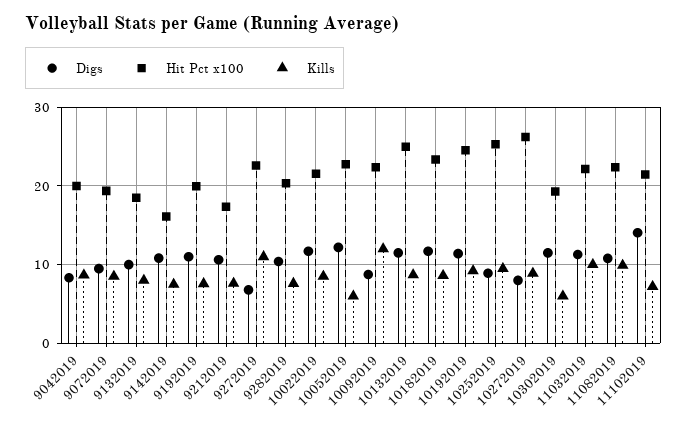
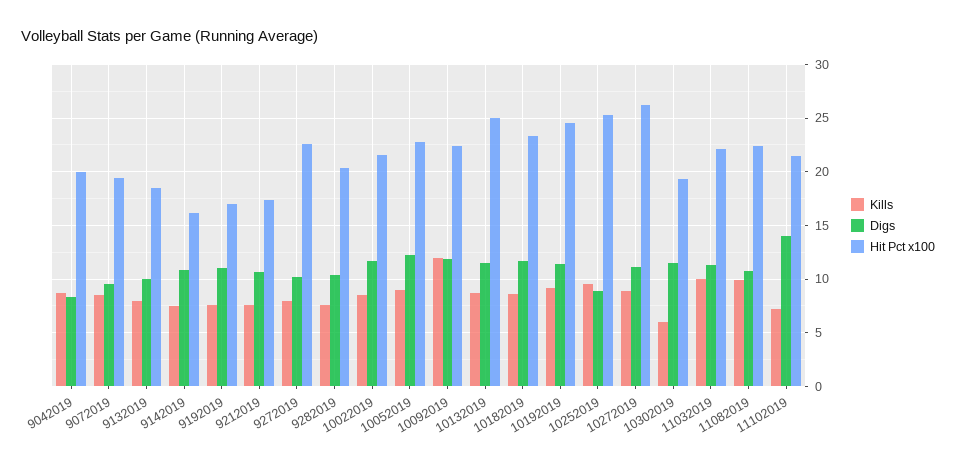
  {
    "Digs": {
      "9042019": 8,
      "9072019": 10,
      "9132019": 10,
      "9142019": 11,
      "9192019": 11,
      "9212019": 11,
-     "9272019": 7,
+     "9272019": 10,
      "9282019": 10,
      "10022019": 12,
      "10052019": 12,
-     "10092019": 9,
+     "10092019": 12,
      "10132019": 12,
      "10182019": 12,
      "10192019": 11,
      "10252019": 9,
-     "10272019": 8,
+     "10272019": 11,
      "10302019": 12,
      "11032019": 11,
      "11082019": 11,
      "11102019": 14
    },
    "Hit Pct x100": {
      "9042019": 20,
      "9072019": 19,
      "9132019": 19,
      "9142019": 16,
-     "9192019": 20,
+     "9192019": 17,
      "9212019": 17,
      "9272019": 23,
      "9282019": 20,
      "10022019": 22,
      "10052019": 23,
      "10092019": 22,
      "10132019": 25,
      "10182019": 23,
      "10192019": 25,
      "10252019": 25,
      "10272019": 26,
      "10302019": 19,
      "11032019": 22,
      "11082019": 22,
      "11102019": 21
    },
    "Kills": {
      "9042019": 9,
      "9072019": 9,
      "9132019": 8,
      "9142019": 8,
      "9192019": 8,
      "9212019": 8,
-     "9272019": 11,
+     "9272019": 8,
      "9282019": 8,
      "10022019": 9,
-     "10052019": 6,
+     "10052019": 9,
      "10092019": 12,
      "10132019": 9,
      "10182019": 9,
      "10192019": 9,
      "10252019": 10,
      "10272019": 9,
      "10302019": 6,
      "11032019": 10,
      "11082019": 10,
      "11102019": 7
    }
  }

